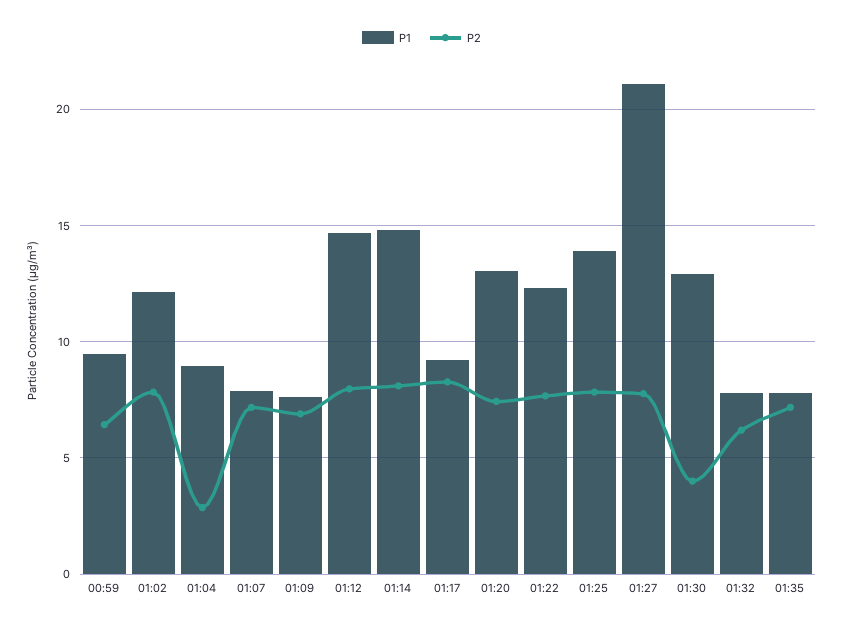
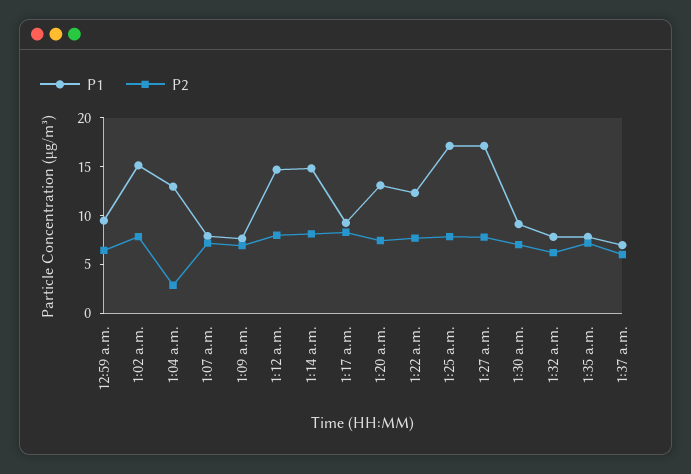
  {
    "P1": {
      "00:59": 9.5,
-     "01:02": 12,
+     "01:02": 15,
-     "01:04": 9,
+     "01:04": 13,
      "01:07": 8,
      "01:09": 7.5,
      "01:12": 14.5,
      "01:14": 15,
      "01:17": 9,
      "01:20": 13,
      "01:22": 12.5,
-     "01:25": 14,
+     "01:25": 17,
-     "01:27": 21,
+     "01:27": 17,
-     "01:30": 13,
+     "01:30": 9,
      "01:32": 8,
-     "01:35": 8
+     "01:35": 8,
+     "1:37 a.m.": 7
    },
    "P2": {
      "00:59": 6.5,
      "01:02": 8,
      "01:04": 3,
      "01:07": 7,
      "01:09": 7,
      "01:12": 8,
      "01:14": 8,
      "01:17": 8.5,
      "01:20": 7.5,
      "01:22": 7.5,
      "01:25": 8,
      "01:27": 8,
-     "01:30": 4,
+     "01:30": 7,
      "01:32": 6,
-     "01:35": 7
+     "01:35": 7,
+     "1:37 a.m.": 6
    }
  }

